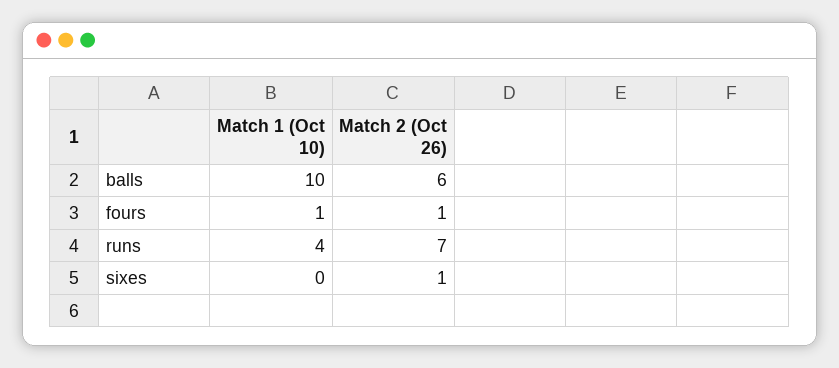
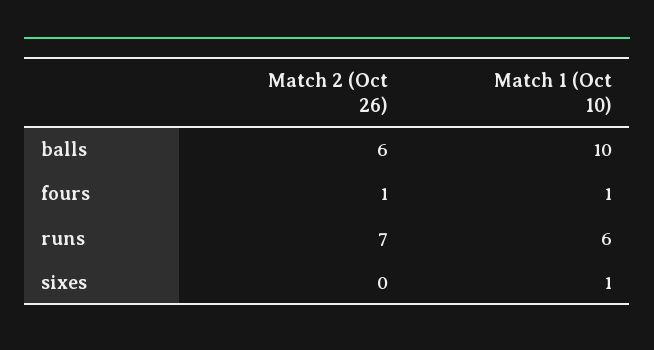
  {
    "Match 1 (Oct 10)": {
      "balls": 10,
      "fours": 1,
-     "runs": 4,
+     "runs": 6,
-     "sixes": 0
+     "sixes": 1
    },
    "Match 2 (Oct 26)": {
      "balls": 6,
      "fours": 1,
      "runs": 7,
-     "sixes": 1
+     "sixes": 0
    }
  }

